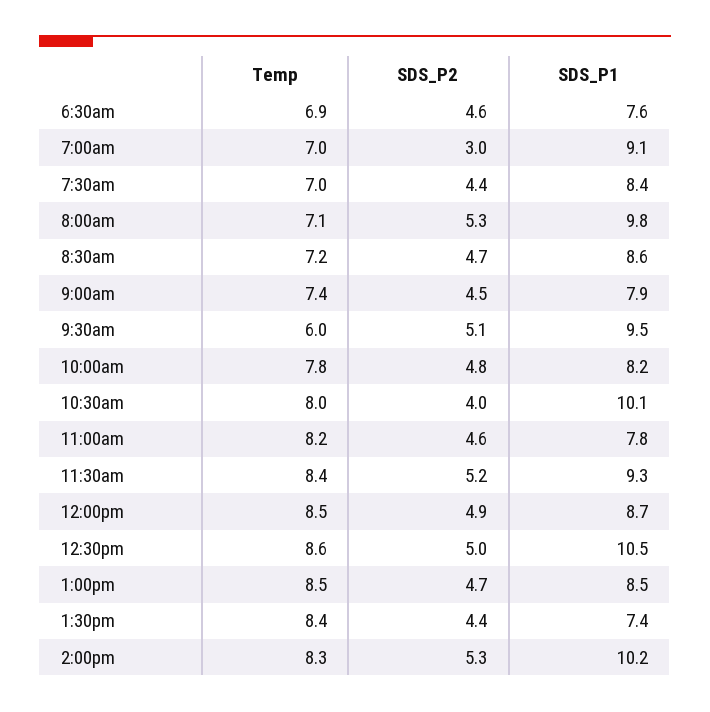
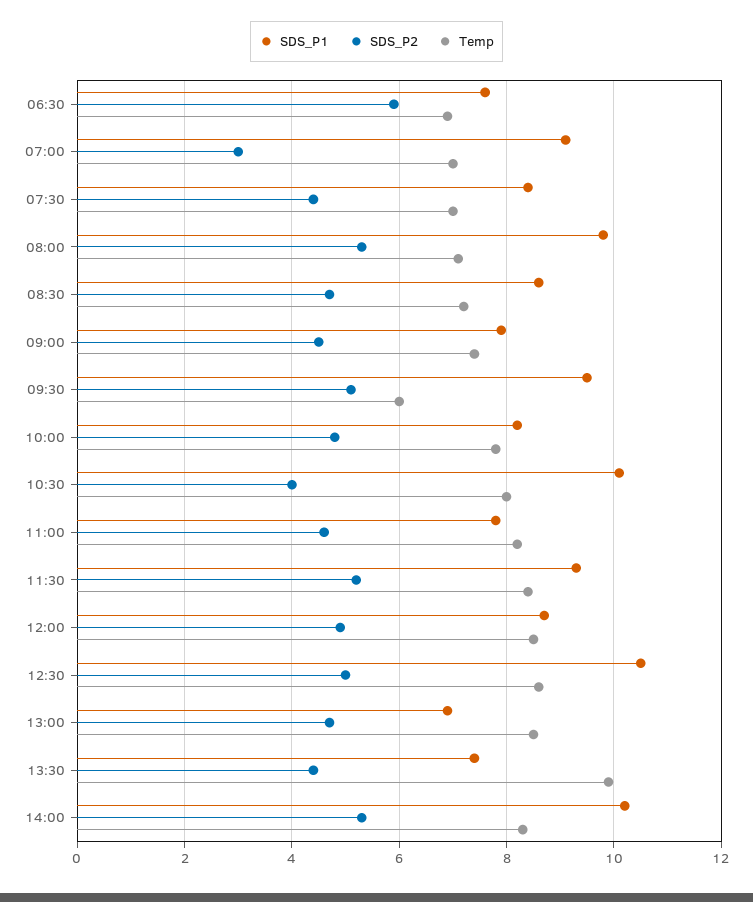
  {
    "Temp": {
      "6:30am": 6.9,
      "7:00am": 7,
      "7:30am": 7,
      "8:00am": 7.1,
      "8:30am": 7.2,
      "9:00am": 7.4,
      "9:30am": 6,
      "10:00am": 7.8,
      "10:30am": 8,
      "11:00am": 8.2,
      "11:30am": 8.4,
      "12:00pm": 8.5,
      "12:30pm": 8.6,
      "1:00pm": 8.5,
-     "1:30pm": 8.4,
+     "1:30pm": 10,
      "2:00pm": 8.3
    },
    "SDS_P2": {
-     "6:30am": 4.6,
+     "6:30am": 6,
      "7:00am": 3,
      "7:30am": 4.4,
      "8:00am": 5.3,
      "8:30am": 4.7,
      "9:00am": 4.5,
      "9:30am": 5.1,
      "10:00am": 4.8,
      "10:30am": 4,
      "11:00am": 4.6,
      "11:30am": 5.2,
      "12:00pm": 4.9,
      "12:30pm": 5,
      "1:00pm": 4.7,
      "1:30pm": 4.4,
      "2:00pm": 5.3
    },
    "SDS_P1": {
      "6:30am": 7.6,
      "7:00am": 9.1,
      "7:30am": 8.4,
      "8:00am": 9.8,
      "8:30am": 8.6,
      "9:00am": 7.9,
      "9:30am": 9.5,
      "10:00am": 8.2,
      "10:30am": 10.1,
      "11:00am": 7.8,
      "11:30am": 9.3,
      "12:00pm": 8.7,
      "12:30pm": 10.5,
-     "1:00pm": 8.5,
+     "1:00pm": 7,
      "1:30pm": 7.4,
      "2:00pm": 10.2
    }
  }

